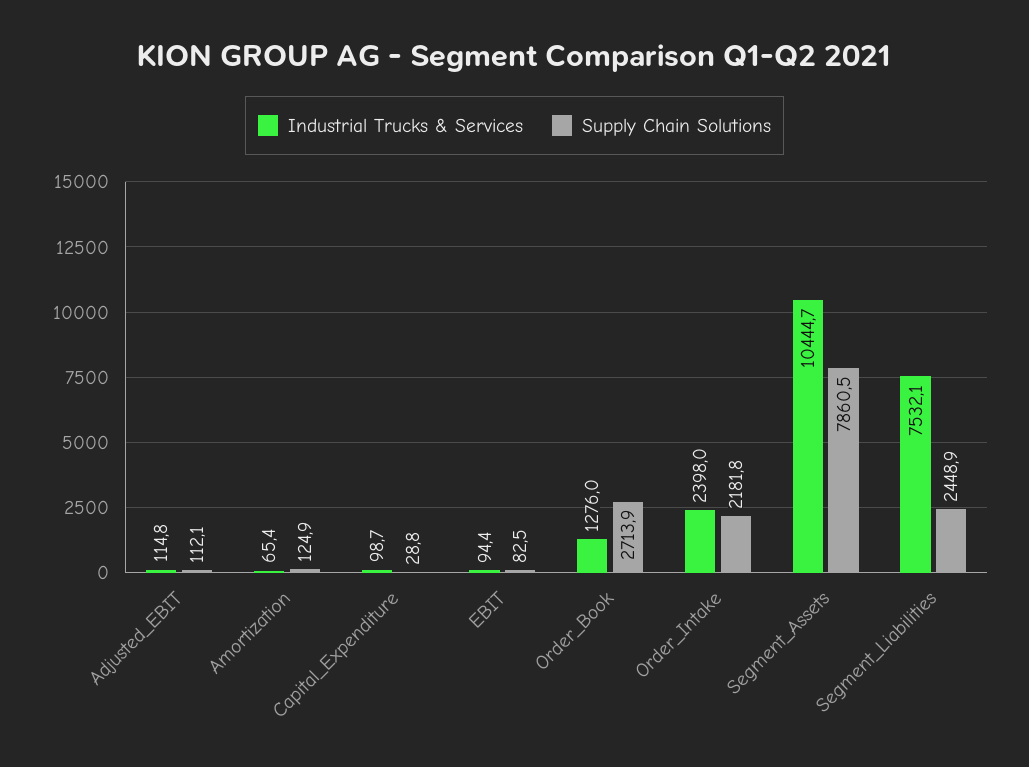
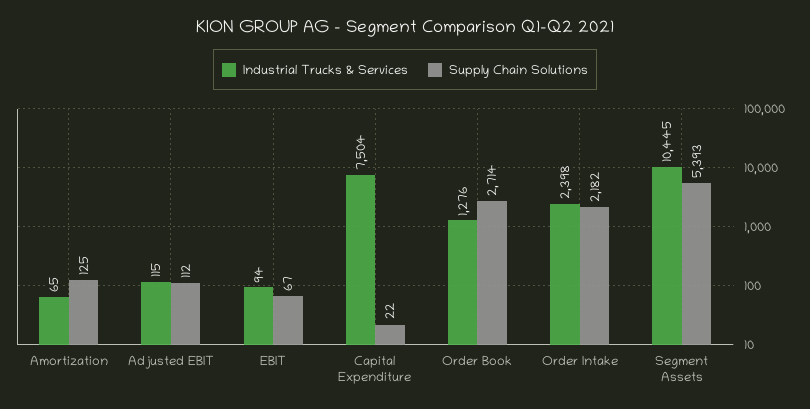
  {
    "Industrial Trucks & Services": {
      "Adjusted_EBIT": 114.8,
      "Amortization": 65.4,
-     "Capital_Expenditure": 98.7,
+     "Capital_Expenditure": 7504,
      "EBIT": 94.4,
      "Order_Book": 1276,
      "Order_Intake": 2398,
-     "Segment_Assets": 10444.7,
+     "Segment_Assets": 10444.7
-     "Segment_Liabilities": 7532.1
    },
    "Supply Chain Solutions": {
      "Adjusted_EBIT": 112.1,
      "Amortization": 124.9,
-     "Capital_Expenditure": 28.8,
+     "Capital_Expenditure": 22,
-     "EBIT": 82.5,
+     "EBIT": 67,
      "Order_Book": 2713.9,
      "Order_Intake": 2181.8,
-     "Segment_Assets": 7860.5,
+     "Segment_Assets": 5393
-     "Segment_Liabilities": 2448.9
    }
  }

